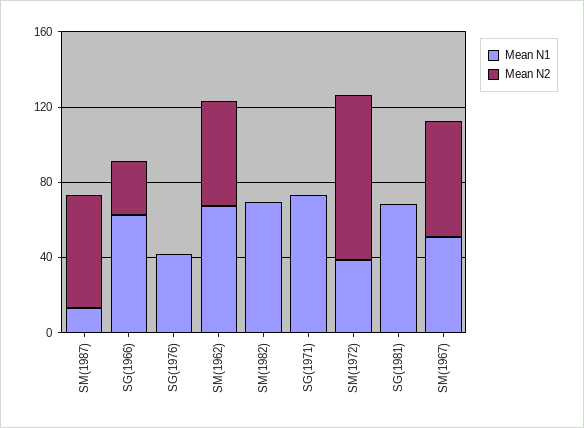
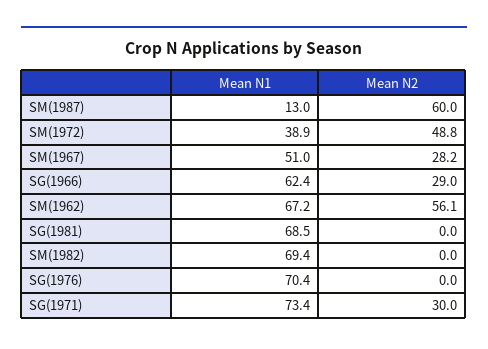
  {
    "Mean N1": {
      "SM(1987)": 13,
      "SG(1966)": 62.4,
-     "SG(1976)": 40,
+     "SG(1976)": 70.4,
      "SM(1962)": 67.2,
      "SM(1982)": 69.4,
      "SG(1971)": 73.4,
      "SM(1972)": 38.9,
      "SG(1981)": 68.5,
      "SM(1967)": 51
    },
    "Mean N2": {
      "SM(1987)": 60,
      "SG(1966)": 29,
      "SG(1976)": 0,
      "SM(1962)": 56.1,
      "SM(1982)": 0,
-     "SG(1971)": 0,
+     "SG(1971)": 30,
-     "SM(1972)": 90,
+     "SM(1972)": 48.8,
      "SG(1981)": 0,
-     "SM(1967)": 60
+     "SM(1967)": 28.2
    }
  }

